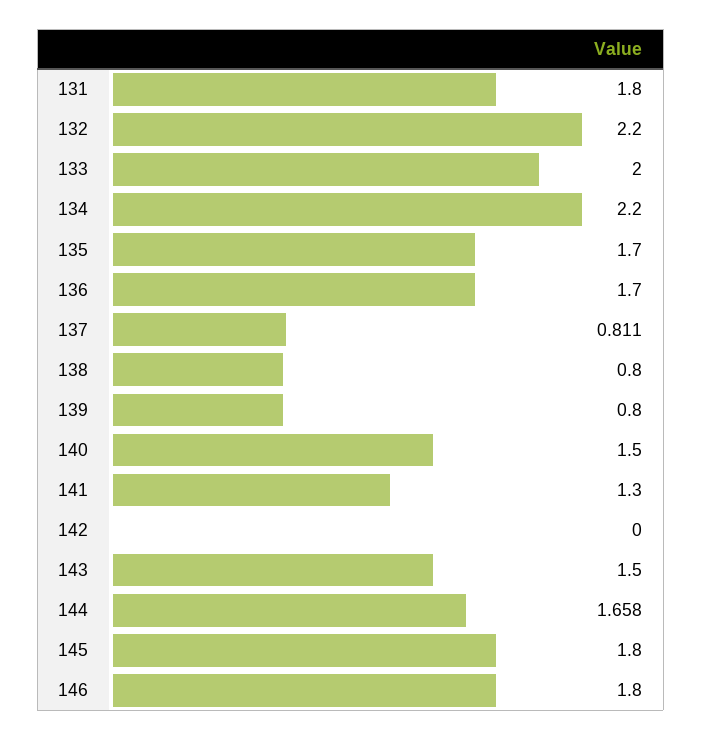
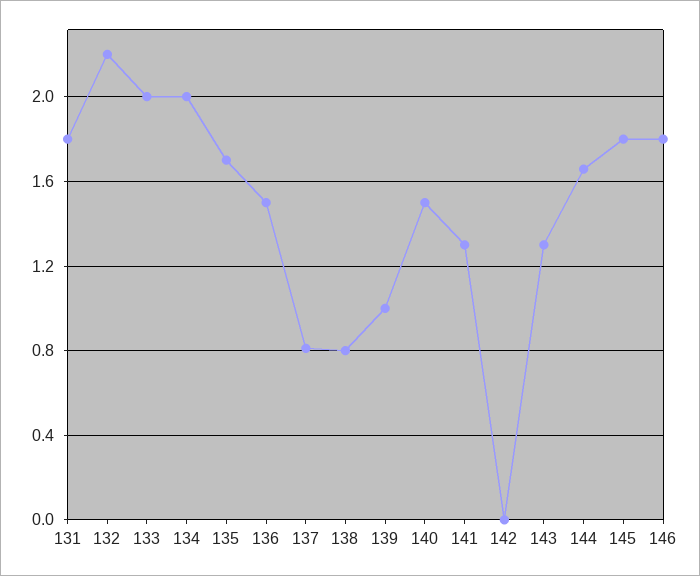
  {
    "131": 1.8,
    "132": 2.2,
    "133": 2,
-   "134": 2.2,
+   "134": 2,
    "135": 1.7,
-   "136": 1.7,
+   "136": 1.5,
    "137": 0.811,
    "138": 0.8,
-   "139": 0.8,
+   "139": 1,
    "140": 1.5,
    "141": 1.3,
    "142": 0,
-   "143": 1.5,
+   "143": 1.3,
    "144": 1.658,
    "145": 1.8,
    "146": 1.8
  }

